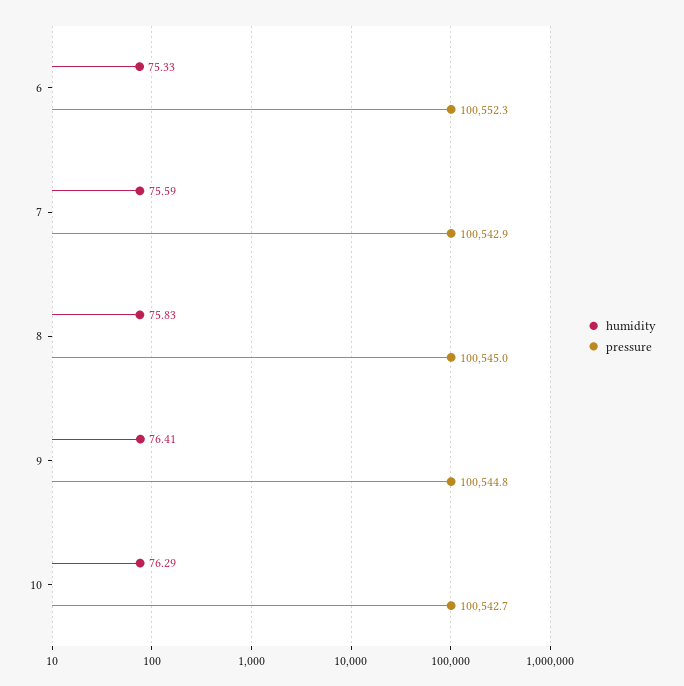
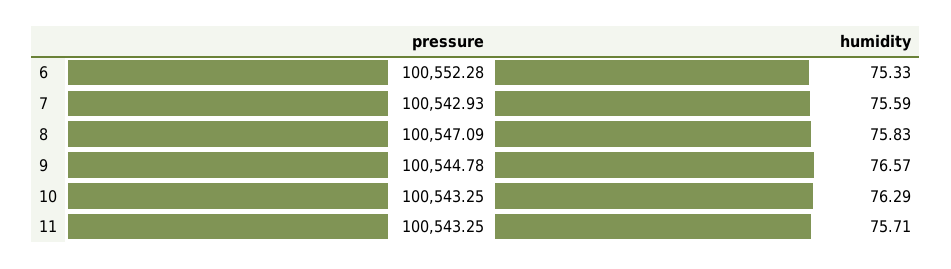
  {
    "humidity": {
      "6": 75.33,
      "7": 75.59,
      "8": 75.83,
-     "9": 76.41,
+     "9": 76.57,
-     "10": 76.29
+     "10": 76.29,
+     "11": 75.71
    },
    "pressure": {
      "6": 100552.28,
      "7": 100542.93,
-     "8": 100545,
+     "8": 100547.09,
      "9": 100544.78,
-     "10": 100542.7
+     "10": 100543.25,
+     "11": 100543.25
    }
  }

